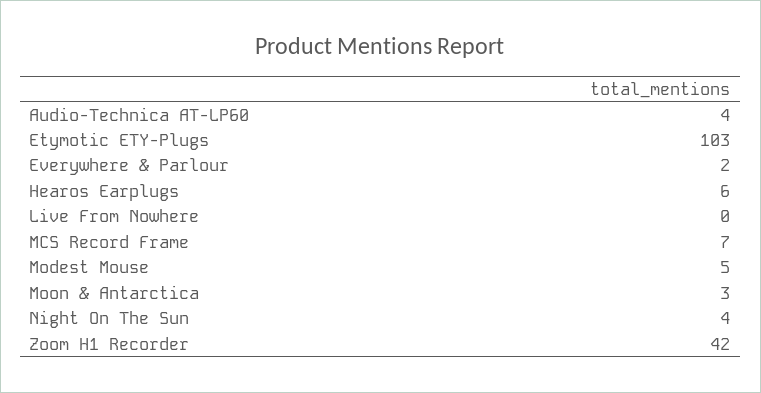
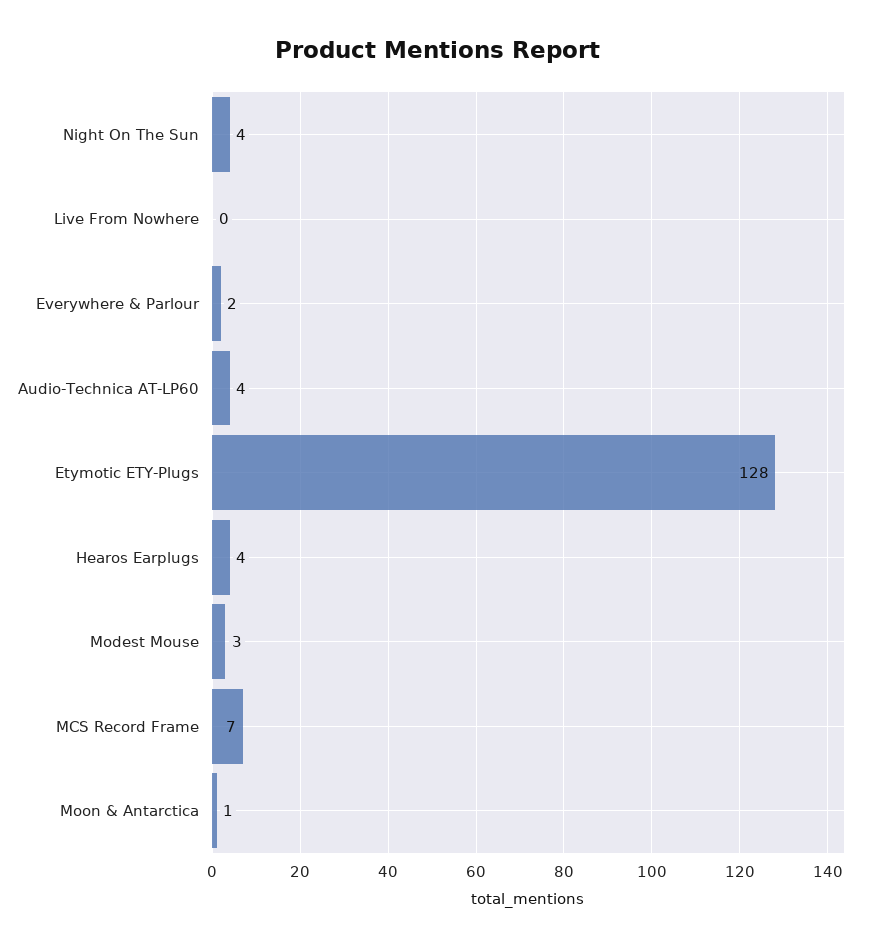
  {
    "Audio-Technica AT-LP60": 4,
-   "Etymotic ETY-Plugs": 103,
+   "Etymotic ETY-Plugs": 128,
    "Everywhere & Parlour": 2,
-   "Hearos Earplugs": 6,
+   "Hearos Earplugs": 4,
    "Live From Nowhere": 0,
    "MCS Record Frame": 7,
-   "Modest Mouse": 5,
+   "Modest Mouse": 3,
-   "Moon & Antarctica": 3,
+   "Moon & Antarctica": 1,
-   "Night On The Sun": 4,
+   "Night On The Sun": 4
-   "Zoom H1 Recorder": 42
  }

